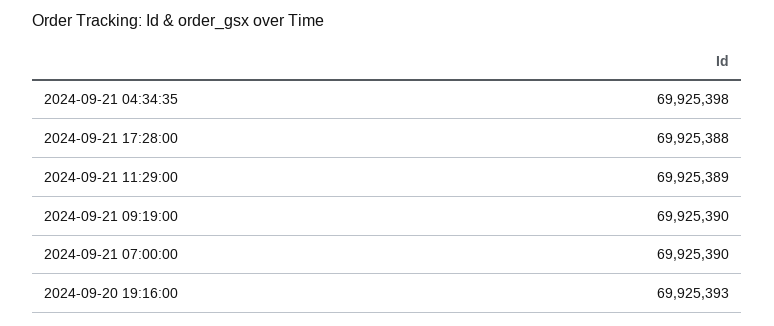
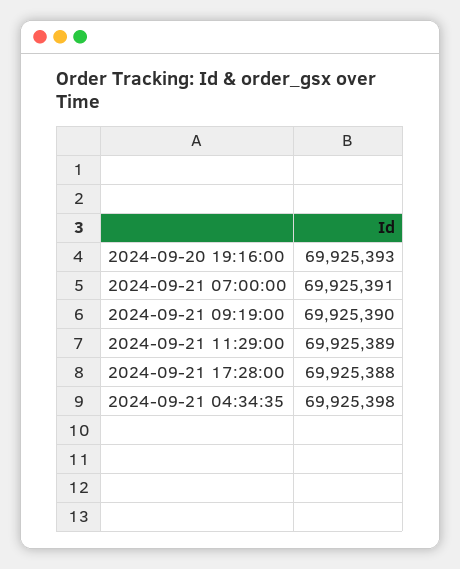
  {
    "2024-09-21 04:34:35": 69925398,
    "2024-09-21 17:28:00": 69925388,
    "2024-09-21 11:29:00": 69925389,
    "2024-09-21 09:19:00": 69925390,
-   "2024-09-21 07:00:00": 69925390,
+   "2024-09-21 07:00:00": 69925391,
    "2024-09-20 19:16:00": 69925393
  }

